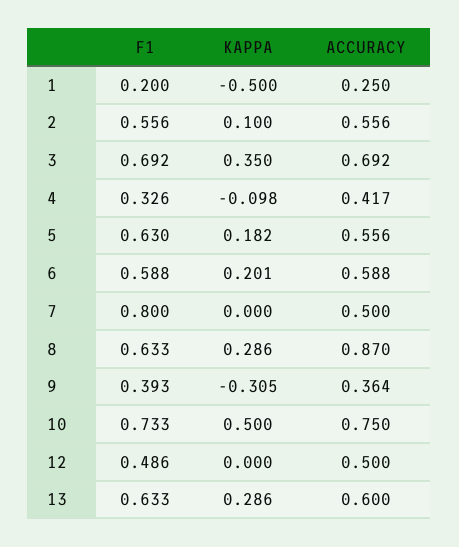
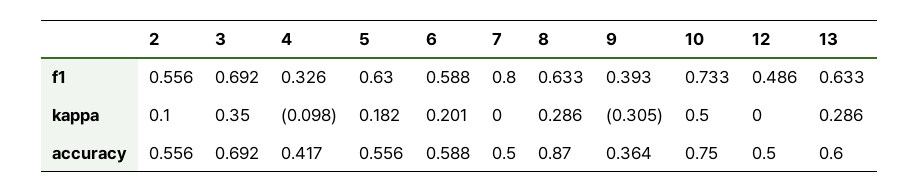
  {
    "F1": {
-     "1": 0.2,
      "2": 0.556,
      "3": 0.692,
      "4": 0.326,
      "5": 0.63,
      "6": 0.588,
      "7": 0.8,
      "8": 0.633,
      "9": 0.393,
      "10": 0.733,
      "12": 0.486,
      "13": 0.633
    },
    "KAPPA": {
-     "1": -0.5,
      "2": 0.1,
      "3": 0.35,
      "4": -0.098,
      "5": 0.182,
      "6": 0.201,
      "7": 0,
      "8": 0.286,
      "9": -0.305,
      "10": 0.5,
      "12": 0,
      "13": 0.286
    },
    "ACCURACY": {
-     "1": 0.25,
      "2": 0.556,
      "3": 0.692,
      "4": 0.417,
      "5": 0.556,
      "6": 0.588,
      "7": 0.5,
      "8": 0.87,
      "9": 0.364,
      "10": 0.75,
      "12": 0.5,
      "13": 0.6
    }
  }

